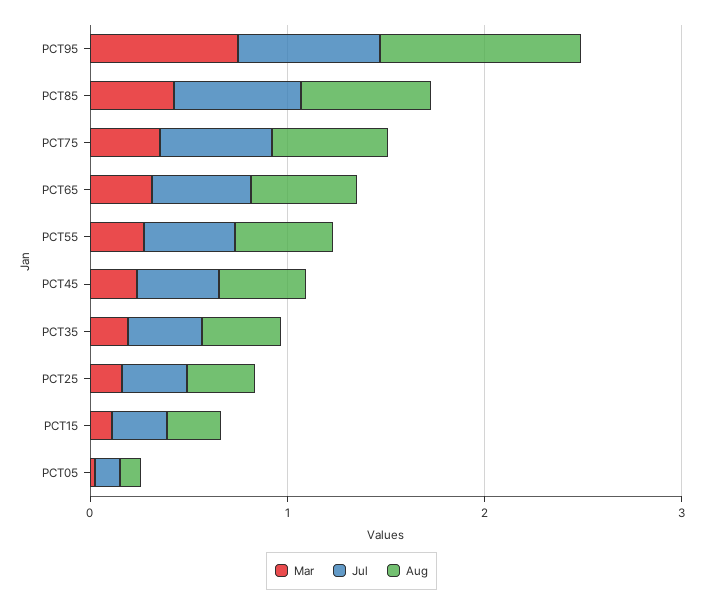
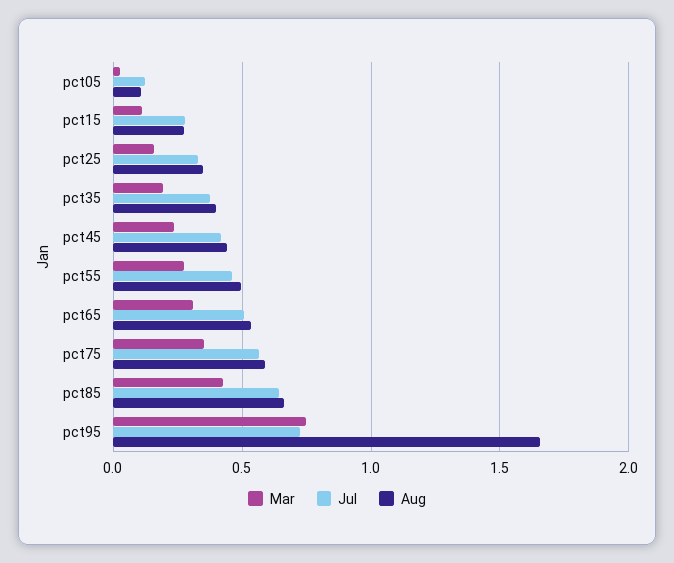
  {
    "Mar": {
      "PCT95": 0.75,
      "PCT85": 0.45,
      "PCT75": 0.35,
      "PCT65": 0.3,
      "PCT55": 0.25,
      "PCT45": 0.25,
      "PCT35": 0.2,
      "PCT25": 0.15,
      "PCT15": 0.1,
      "PCT05": 0.05
    },
    "Jul": {
      "PCT95": 0.7,
      "PCT85": 0.65,
      "PCT75": 0.55,
      "PCT65": 0.5,
      "PCT55": 0.45,
      "PCT45": 0.4,
      "PCT35": 0.4,
      "PCT25": 0.35,
      "PCT15": 0.3,
      "PCT05": 0.1
    },
    "Aug": {
-     "PCT95": 1,
+     "PCT95": 1.65,
      "PCT85": 0.65,
      "PCT75": 0.6,
      "PCT65": 0.55,
      "PCT55": 0.5,
      "PCT45": 0.45,
      "PCT35": 0.4,
      "PCT25": 0.35,
      "PCT15": 0.25,
      "PCT05": 0.1
    }
  }

